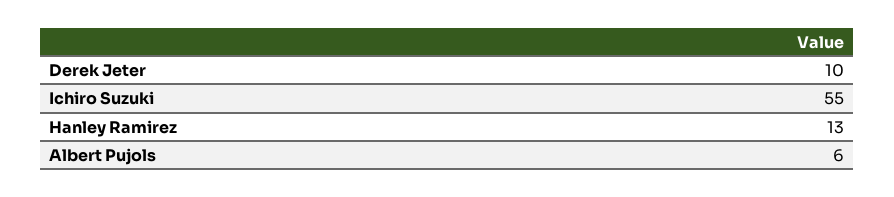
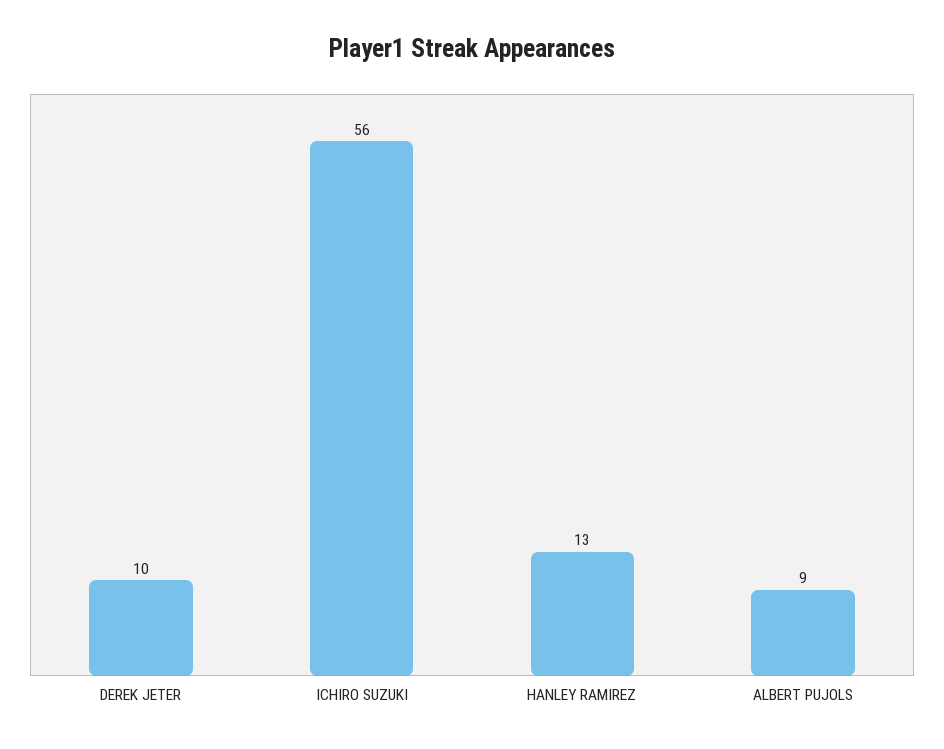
  {
    "Derek Jeter": 10,
-   "Ichiro Suzuki": 55,
+   "Ichiro Suzuki": 56,
    "Hanley Ramirez": 13,
-   "Albert Pujols": 6
+   "Albert Pujols": 9
  }

